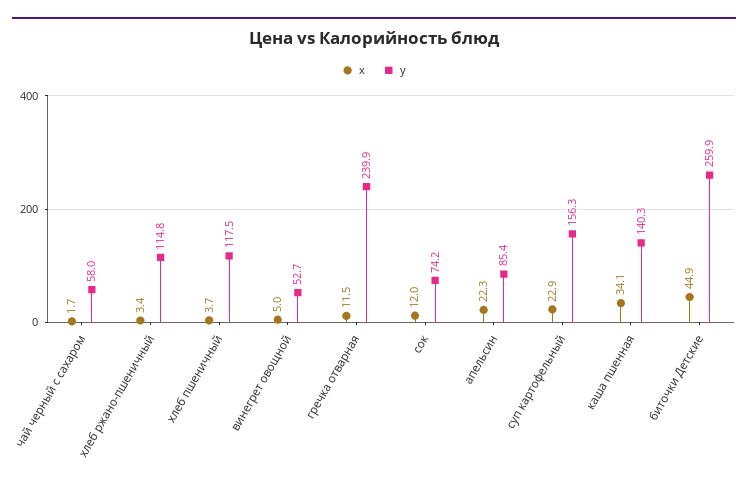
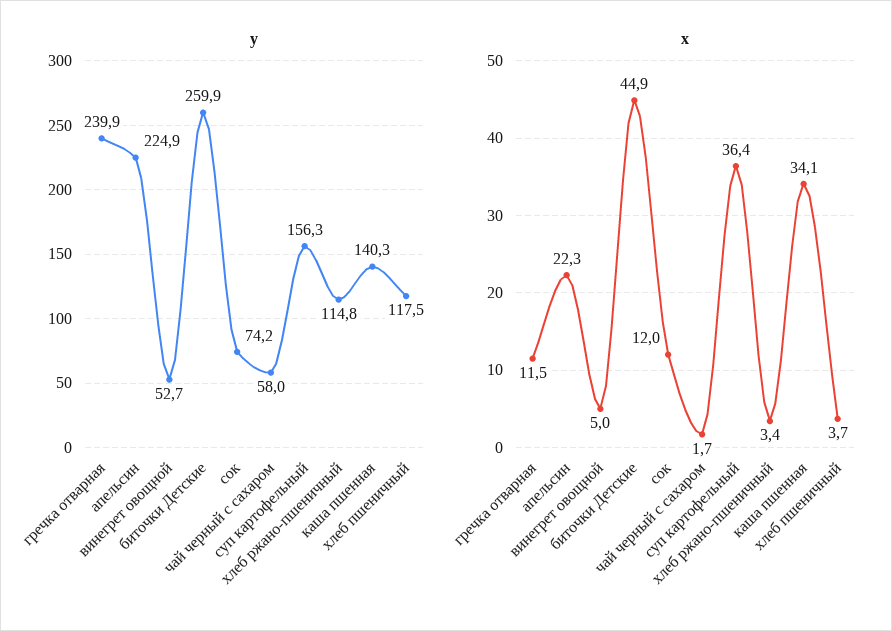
  {
    "x": {
      "чай черный с сахаром": 1.7,
      "хлеб ржано-пшеничный": 3.4,
      "хлеб пшеничный": 3.7,
      "винегрет овощной": 5,
      "гречка отварная": 11.5,
      "сок": 12,
      "апельсин": 22.3,
-     "суп картофельный": 22.9,
+     "суп картофельный": 36.4,
      "каша пшенная": 34.1,
      "биточки Детские": 44.9
    },
    "y": {
      "чай черный с сахаром": 58,
      "хлеб ржано-пшеничный": 114.8,
      "хлеб пшеничный": 117.5,
      "винегрет овощной": 52.7,
      "гречка отварная": 239.9,
      "сок": 74.2,
-     "апельсин": 85.4,
+     "апельсин": 224.9,
      "суп картофельный": 156.3,
      "каша пшенная": 140.3,
      "биточки Детские": 259.9
    }
  }

